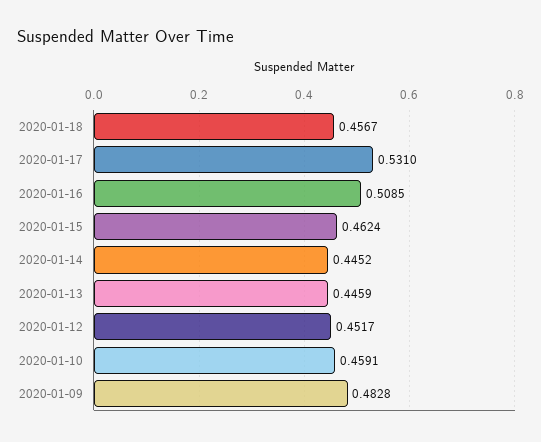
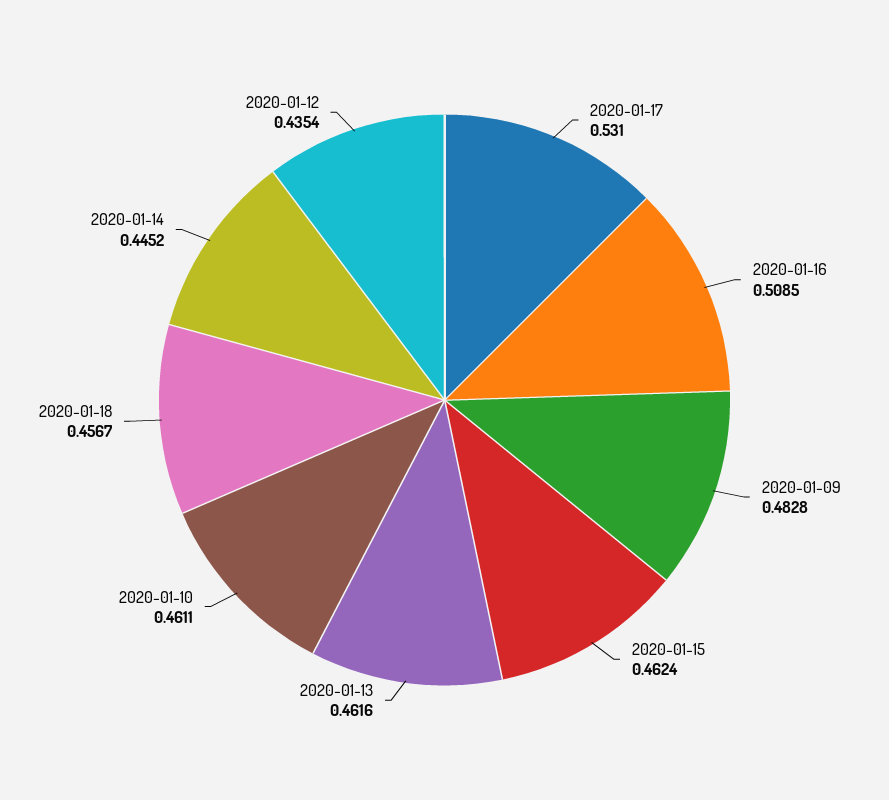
  {
    "2020-01-18": 0.4567,
    "2020-01-17": 0.531,
    "2020-01-16": 0.5085,
    "2020-01-15": 0.4624,
    "2020-01-14": 0.4452,
-   "2020-01-13": 0.4459,
+   "2020-01-13": 0.4616,
-   "2020-01-12": 0.4517,
+   "2020-01-12": 0.4354,
-   "2020-01-10": 0.4591,
+   "2020-01-10": 0.4611,
    "2020-01-09": 0.4828
  }

